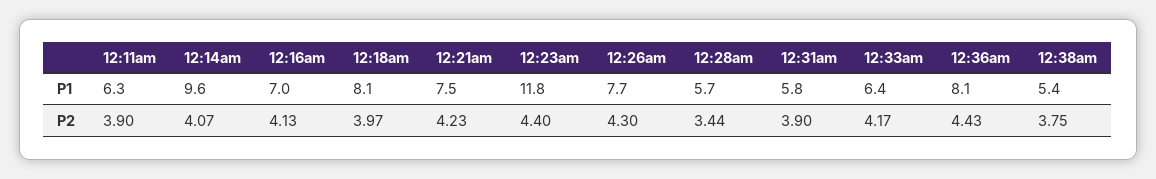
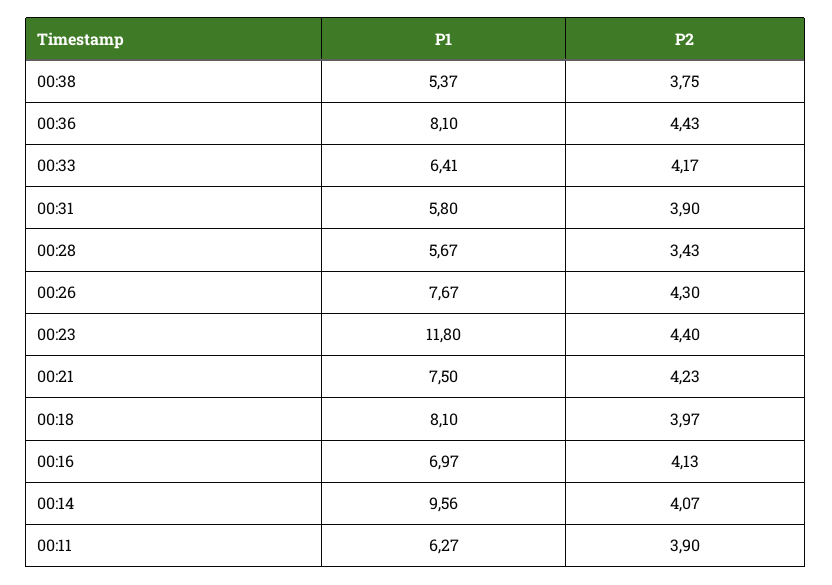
  {
    "12:11am": {
      "P1": 6.27,
      "P2": 3.9
    },
    "12:14am": {
      "P1": 9.56,
      "P2": 4.07
    },
    "12:16am": {
      "P1": 6.97,
      "P2": 4.13
    },
    "12:18am": {
      "P1": 8.1,
      "P2": 3.97
    },
    "12:21am": {
      "P1": 7.5,
      "P2": 4.23
    },
    "12:23am": {
      "P1": 11.8,
      "P2": 4.4
    },
    "12:26am": {
      "P1": 7.67,
      "P2": 4.3
    },
    "12:28am": {
      "P1": 5.67,
-     "P2": 3.44
+     "P2": 3.43
    },
    "12:31am": {
      "P1": 5.8,
      "P2": 3.9
    },
    "12:33am": {
      "P1": 6.41,
      "P2": 4.17
    },
    "12:36am": {
      "P1": 8.1,
      "P2": 4.43
    },
    "12:38am": {
      "P1": 5.37,
      "P2": 3.75
    }
  }

